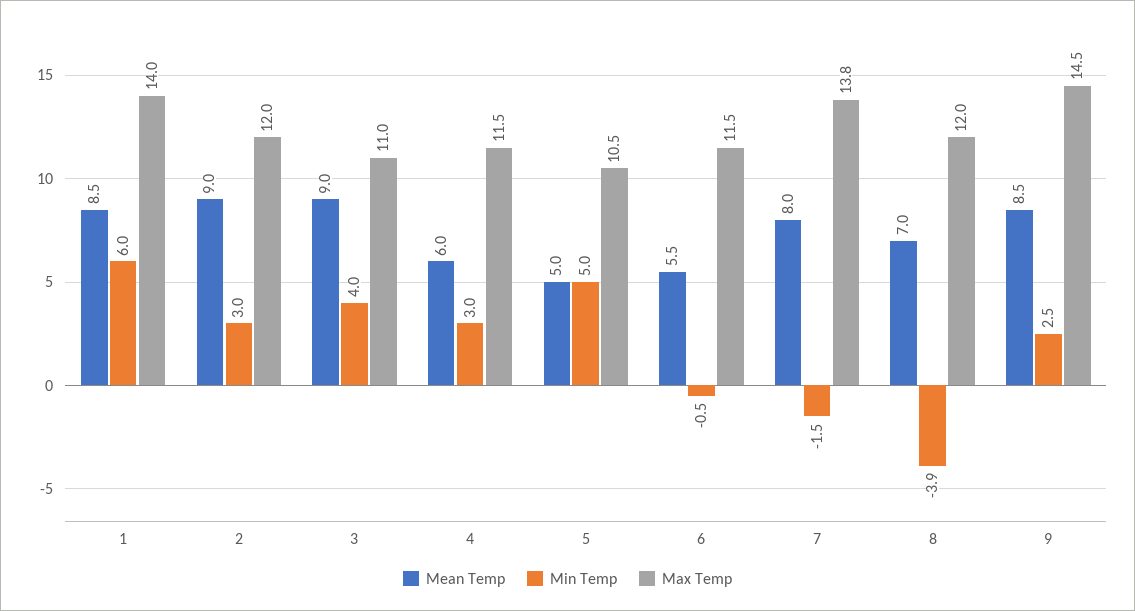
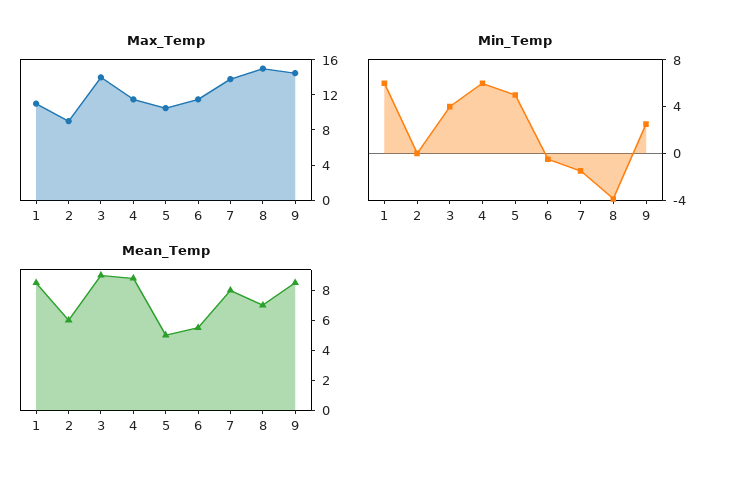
  {
    "Mean Temp": {
      "1": 8.5,
-     "2": 9,
+     "2": 6,
      "3": 9,
-     "4": 6,
+     "4": 9,
      "5": 5,
      "6": 5.5,
      "7": 8,
      "8": 7,
      "9": 8.5
    },
    "Min Temp": {
      "1": 6,
-     "2": 3,
+     "2": 0,
      "3": 4,
-     "4": 3,
+     "4": 6,
      "5": 5,
      "6": -0.5,
      "7": -1.5,
      "8": -3.9,
      "9": 2.5
    },
    "Max Temp": {
-     "1": 14,
+     "1": 11,
-     "2": 12,
+     "2": 9,
-     "3": 11,
+     "3": 14,
      "4": 11.5,
      "5": 10.5,
      "6": 11.5,
      "7": 13.8,
-     "8": 12,
+     "8": 15,
      "9": 14.5
    }
  }

